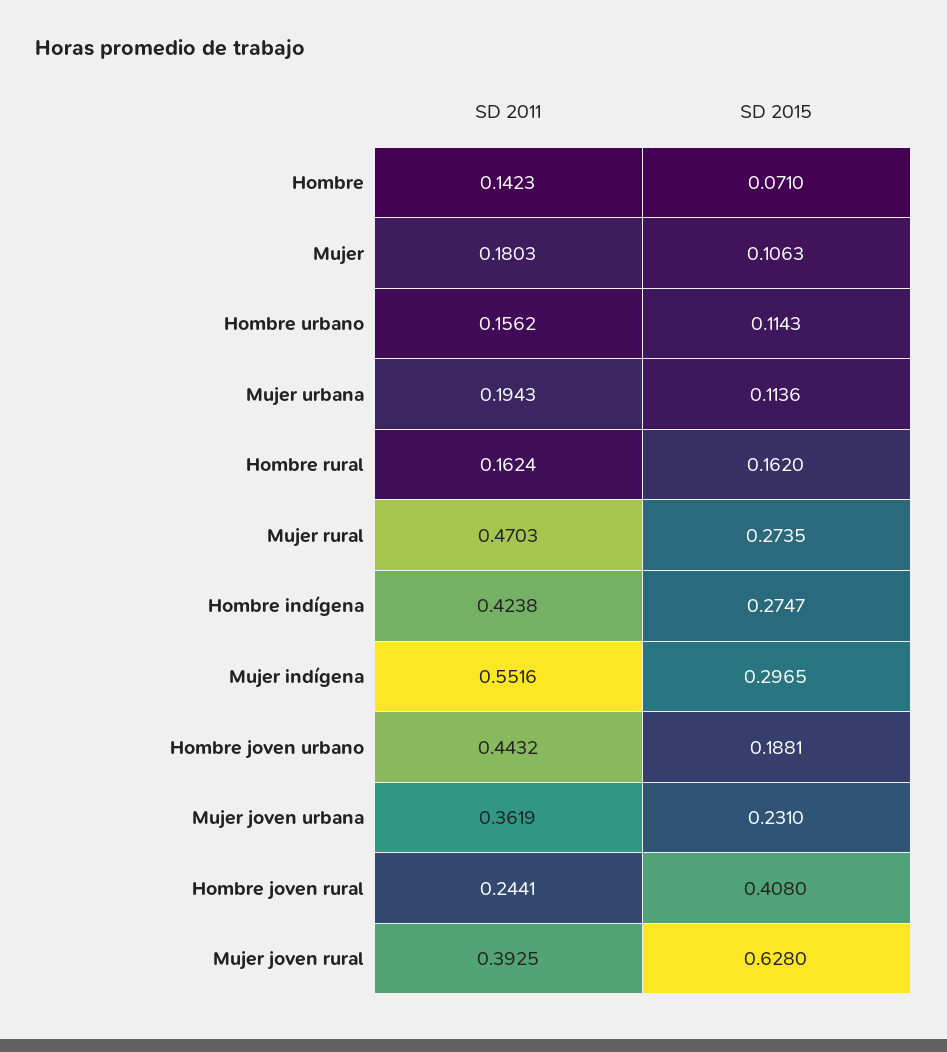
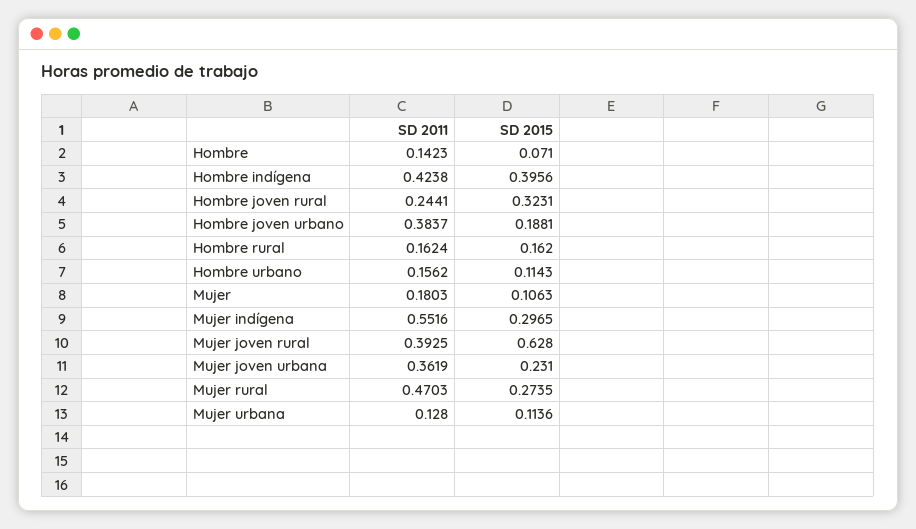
  {
    "SD 2011": {
      "Hombre": 0.1423,
      "Mujer": 0.1803,
      "Hombre urbano": 0.1562,
-     "Mujer urbana": 0.1943,
+     "Mujer urbana": 0.128,
      "Hombre rural": 0.1624,
      "Mujer rural": 0.4703,
      "Hombre indígena": 0.4238,
      "Mujer indígena": 0.5516,
-     "Hombre joven urbano": 0.4432,
+     "Hombre joven urbano": 0.3837,
      "Mujer joven urbana": 0.3619,
      "Hombre joven rural": 0.2441,
      "Mujer joven rural": 0.3925
    },
    "SD 2015": {
      "Hombre": 0.071,
      "Mujer": 0.1063,
      "Hombre urbano": 0.1143,
      "Mujer urbana": 0.1136,
      "Hombre rural": 0.162,
      "Mujer rural": 0.2735,
-     "Hombre indígena": 0.2747,
+     "Hombre indígena": 0.3956,
      "Mujer indígena": 0.2965,
      "Hombre joven urbano": 0.1881,
      "Mujer joven urbana": 0.231,
-     "Hombre joven rural": 0.408,
+     "Hombre joven rural": 0.3231,
      "Mujer joven rural": 0.628
    }
  }

